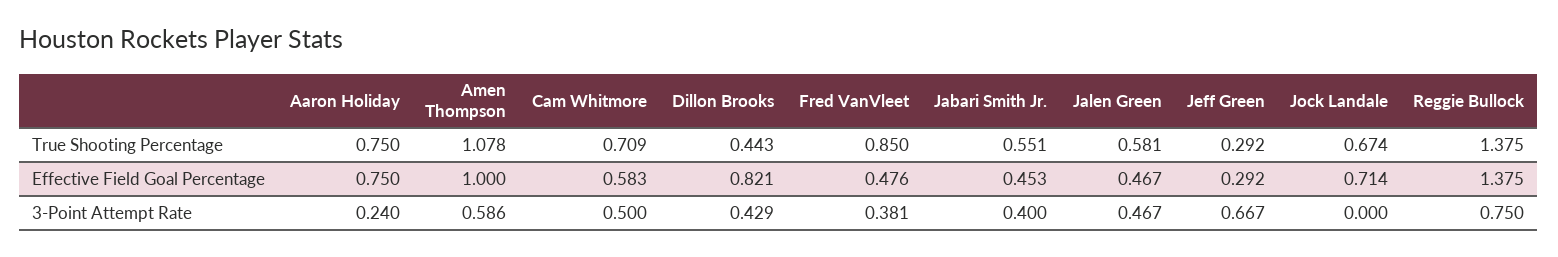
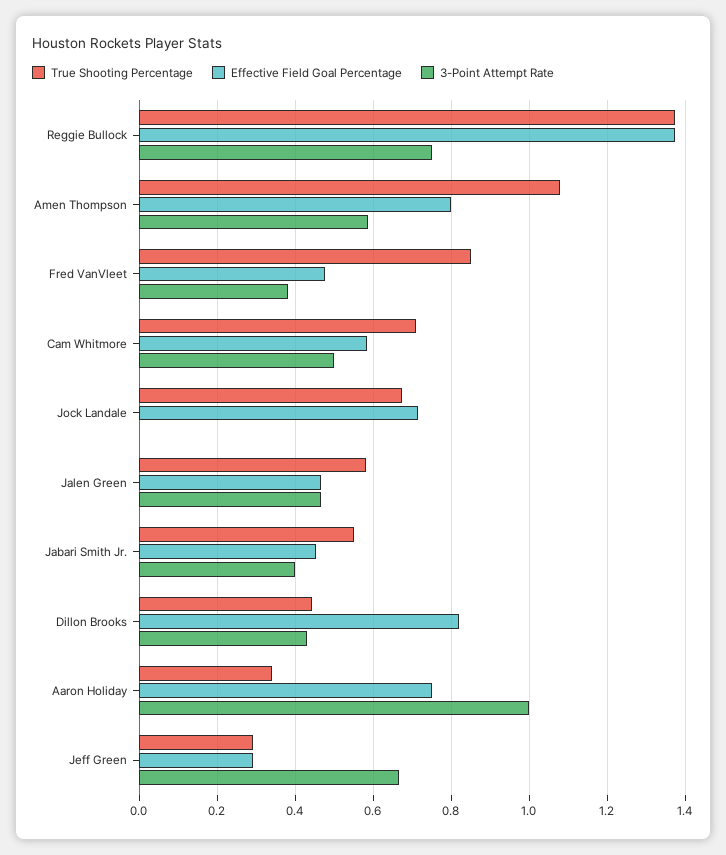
  {
    "True Shooting Percentage": {
-     "Aaron Holiday": 0.75,
+     "Aaron Holiday": 0.34,
      "Amen Thompson": 1.078,
      "Cam Whitmore": 0.709,
      "Dillon Brooks": 0.443,
      "Fred VanVleet": 0.85,
      "Jabari Smith Jr.": 0.551,
      "Jalen Green": 0.581,
      "Jeff Green": 0.292,
      "Jock Landale": 0.674,
      "Reggie Bullock": 1.375
    },
    "Effective Field Goal Percentage": {
      "Aaron Holiday": 0.75,
-     "Amen Thompson": 1,
+     "Amen Thompson": 0.8,
      "Cam Whitmore": 0.583,
      "Dillon Brooks": 0.821,
      "Fred VanVleet": 0.476,
      "Jabari Smith Jr.": 0.453,
      "Jalen Green": 0.467,
      "Jeff Green": 0.292,
      "Jock Landale": 0.714,
      "Reggie Bullock": 1.375
    },
    "3-Point Attempt Rate": {
-     "Aaron Holiday": 0.24,
+     "Aaron Holiday": 1,
      "Amen Thompson": 0.586,
      "Cam Whitmore": 0.5,
      "Dillon Brooks": 0.429,
      "Fred VanVleet": 0.381,
      "Jabari Smith Jr.": 0.4,
      "Jalen Green": 0.467,
      "Jeff Green": 0.667,
      "Jock Landale": 0,
      "Reggie Bullock": 0.75
    }
  }

